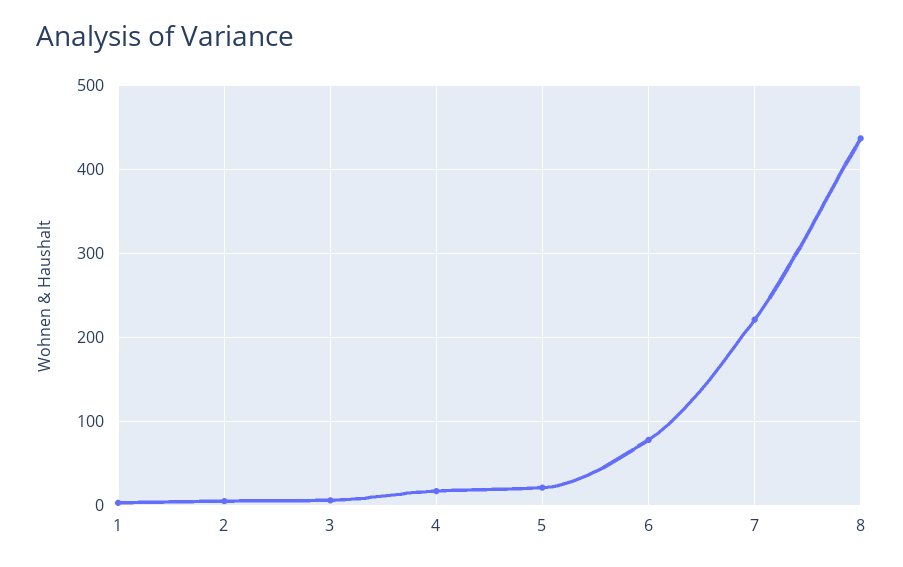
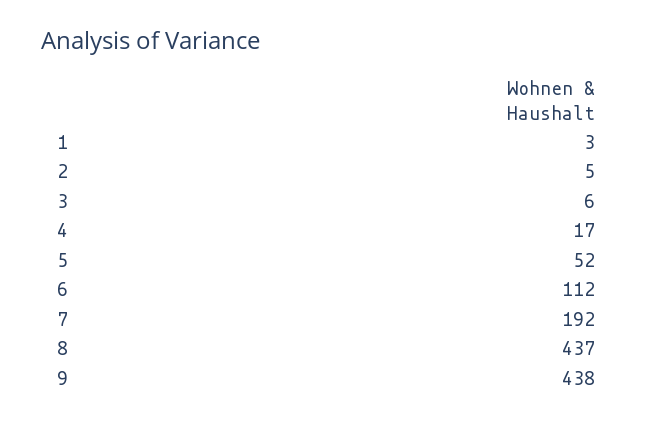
  {
    "1": 3,
    "2": 5,
    "3": 6,
    "4": 17,
-   "5": 20,
+   "5": 52,
-   "6": 80,
+   "6": 112,
-   "7": 220,
+   "7": 192,
-   "8": 437
+   "8": 437,
+   "9": 438
  }

